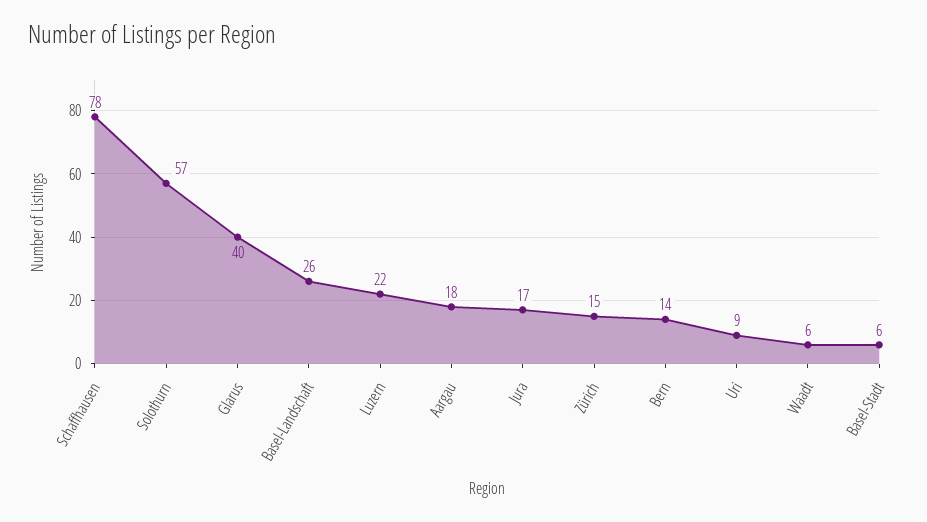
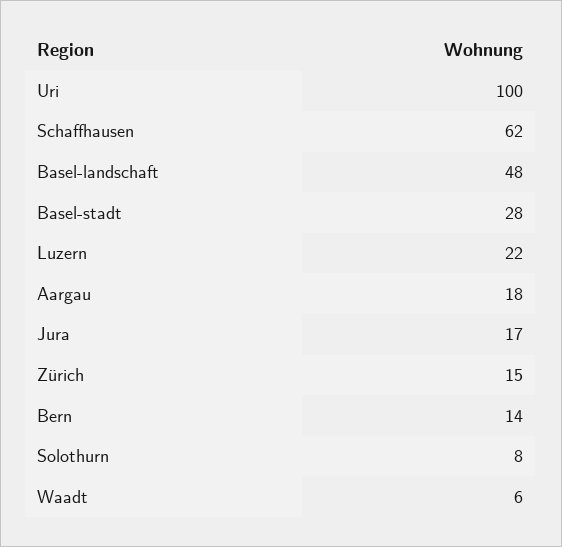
  {
-   "Schaffhausen": 78,
+   "Schaffhausen": 62,
-   "Solothurn": 57,
+   "Solothurn": 8,
-   "Glarus": 40,
-   "Basel-Landschaft": 26,
+   "Basel-Landschaft": 48,
    "Luzern": 22,
    "Aargau": 18,
    "Jura": 17,
    "Zürich": 15,
    "Bern": 14,
-   "Uri": 9,
+   "Uri": 100,
    "Waadt": 6,
-   "Basel-Stadt": 6
+   "Basel-Stadt": 28
  }

